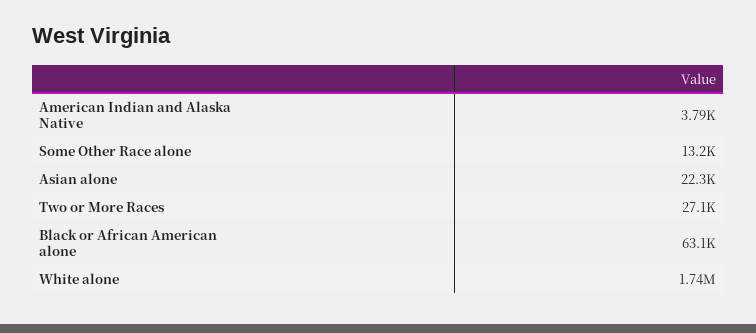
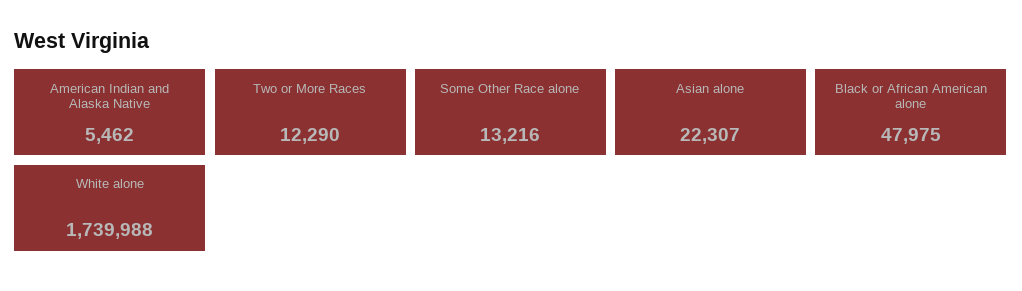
  {
-   "American Indian and Alaska Native": 3790,
+   "American Indian and Alaska Native": 5462,
    "Some Other Race alone": 13216,
    "Asian alone": 22307,
-   "Two or More Races": 27100,
+   "Two or More Races": 12290,
-   "Black or African American alone": 63100,
+   "Black or African American alone": 47975,
    "White alone": 1739988
  }

